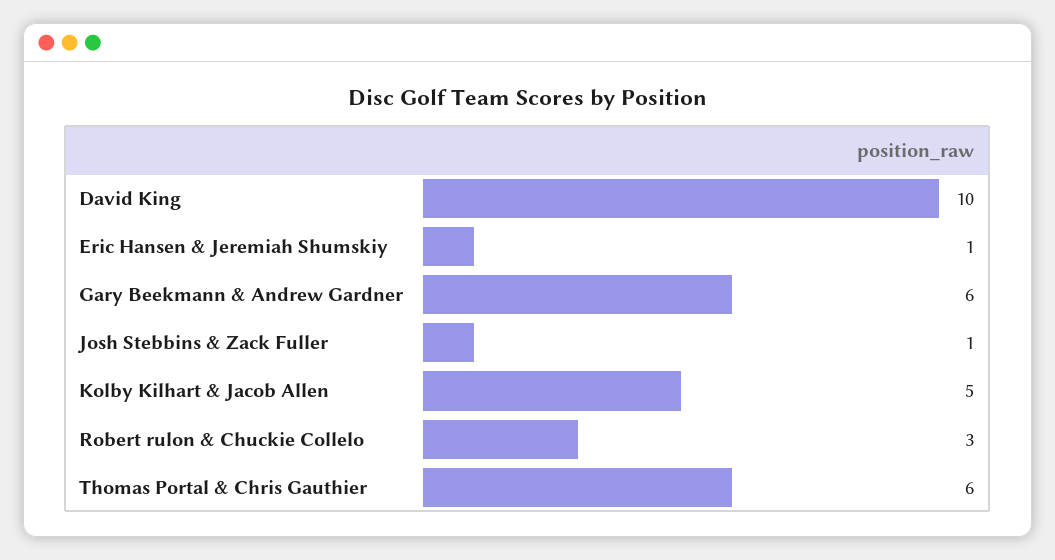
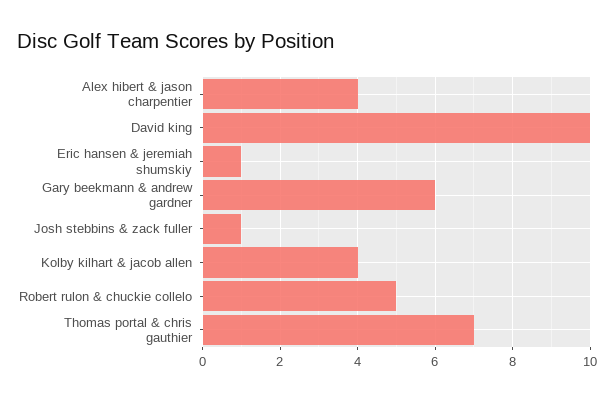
  {
    "David King": 10,
    "Eric Hansen & Jeremiah Shumskiy": 1,
    "Gary Beekmann & Andrew Gardner": 6,
    "Josh Stebbins & Zack Fuller": 1,
-   "Kolby Kilhart & Jacob Allen": 5,
+   "Kolby Kilhart & Jacob Allen": 4,
-   "Robert rulon & Chuckie Collelo": 3,
+   "Robert rulon & Chuckie Collelo": 5,
-   "Thomas Portal & Chris Gauthier": 6
+   "Thomas Portal & Chris Gauthier": 7,
+   "Alex hibert & jason charpentier": 4
  }

